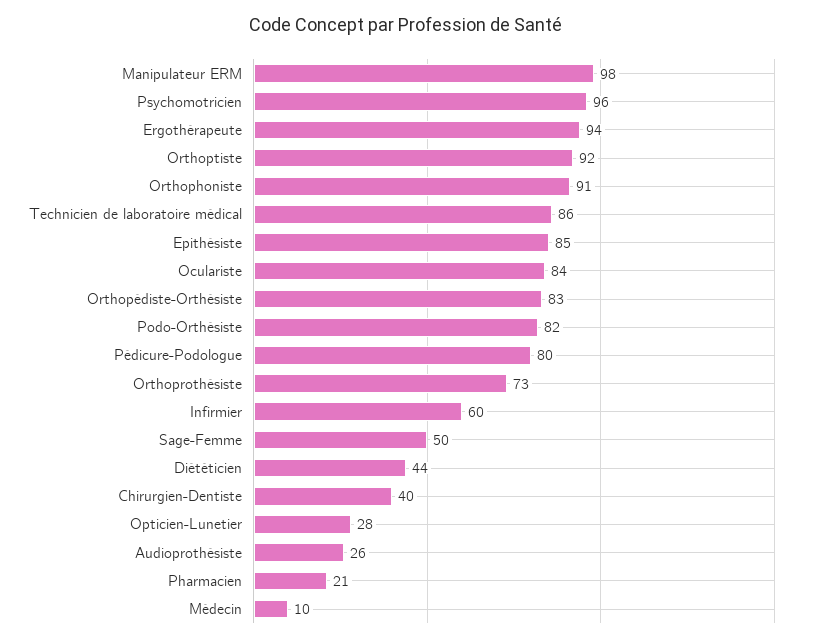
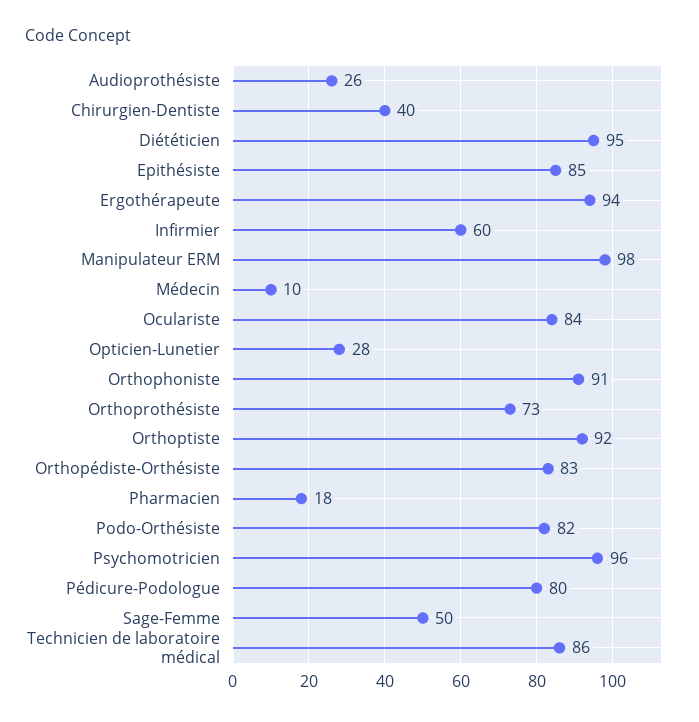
  {
    "Manipulateur ERM": 98,
    "Psychomotricien": 96,
    "Ergothérapeute": 94,
    "Orthoptiste": 92,
    "Orthophoniste": 91,
    "Technicien de laboratoire médical": 86,
    "Epithésiste": 85,
    "Oculariste": 84,
    "Orthopédiste-Orthésiste": 83,
    "Podo-Orthésiste": 82,
    "Pédicure-Podologue": 80,
    "Orthoprothésiste": 73,
    "Infirmier": 60,
    "Sage-Femme": 50,
-   "Diététicien": 44,
+   "Diététicien": 95,
    "Chirurgien-Dentiste": 40,
    "Opticien-Lunetier": 28,
    "Audioprothésiste": 26,
-   "Pharmacien": 21,
+   "Pharmacien": 18,
    "Médecin": 10
  }

